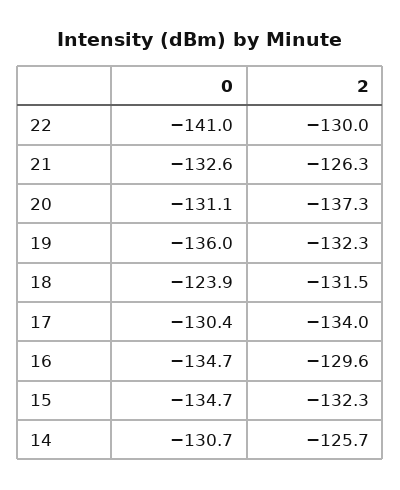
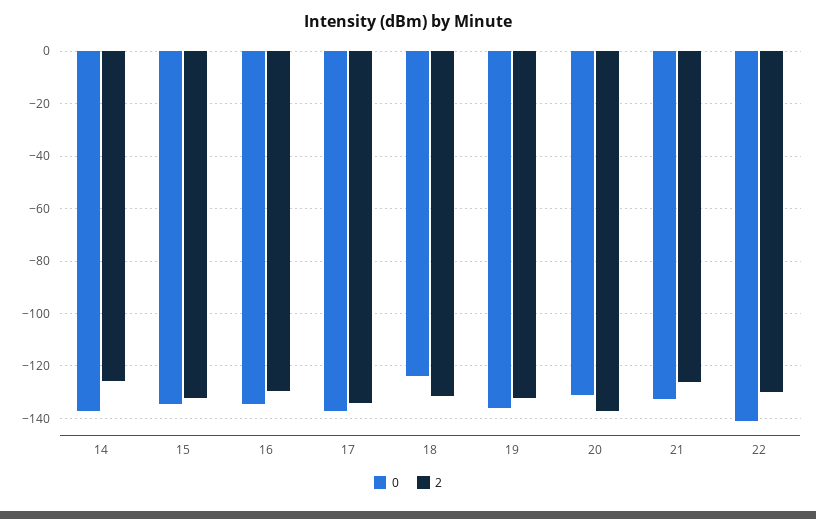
  {
    "0": {
      "22": -141,
      "21": -132.6,
      "20": -131.1,
      "19": -136,
      "18": -123.9,
-     "17": -130.4,
+     "17": -137.5,
      "16": -134.7,
      "15": -134.7,
-     "14": -130.7
+     "14": -137.5
    },
    "2": {
      "22": -130,
      "21": -126.3,
      "20": -137.3,
      "19": -132.3,
      "18": -131.5,
      "17": -134,
      "16": -129.6,
      "15": -132.3,
      "14": -125.7
    }
  }

